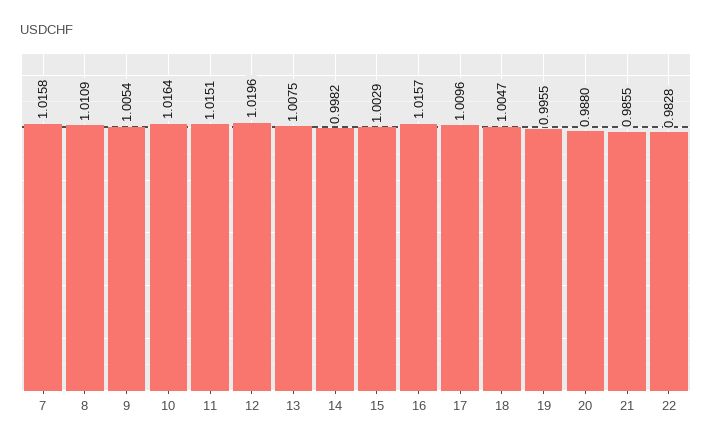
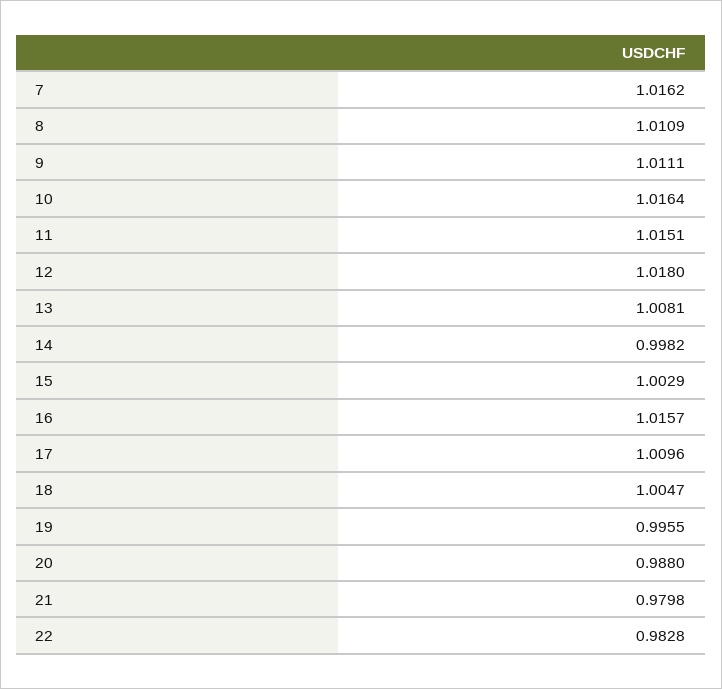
  {
-   "7": 1.0158,
+   "7": 1.0162,
    "8": 1.0109,
-   "9": 1.0054,
+   "9": 1.0111,
    "10": 1.0164,
    "11": 1.0151,
-   "12": 1.0196,
+   "12": 1.018,
-   "13": 1.0075,
+   "13": 1.0081,
    "14": 0.9982,
    "15": 1.0029,
    "16": 1.0157,
    "17": 1.0096,
    "18": 1.0047,
    "19": 0.9955,
    "20": 0.988,
-   "21": 0.9855,
+   "21": 0.9798,
    "22": 0.9828
  }

